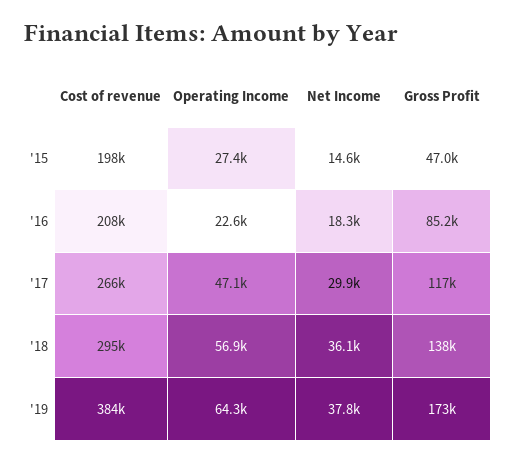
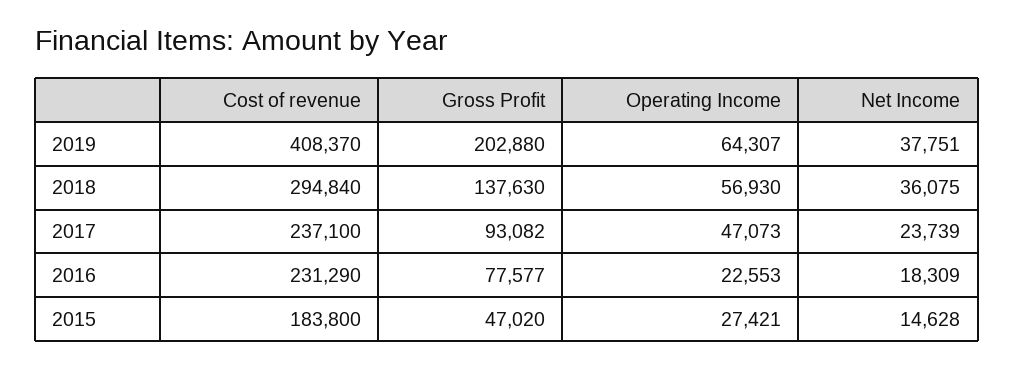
  {
    "Cost of revenue": {
-     "'15": 198000,
+     "'15": 183800,
-     "'16": 208000,
+     "'16": 231290,
-     "'17": 266000,
+     "'17": 237100,
      "'18": 294840,
-     "'19": 384000
+     "'19": 408370
    },
    "Operating Income": {
      "'15": 27421,
      "'16": 22553,
      "'17": 47073,
      "'18": 56930,
      "'19": 64307
    },
    "Net Income": {
      "'15": 14628,
      "'16": 18309,
-     "'17": 29900,
+     "'17": 23739,
      "'18": 36075,
      "'19": 37751
    },
    "Gross Profit": {
      "'15": 47020,
-     "'16": 85200,
+     "'16": 77577,
-     "'17": 117000,
+     "'17": 93082,
      "'18": 137630,
-     "'19": 173000
+     "'19": 202880
    }
  }

